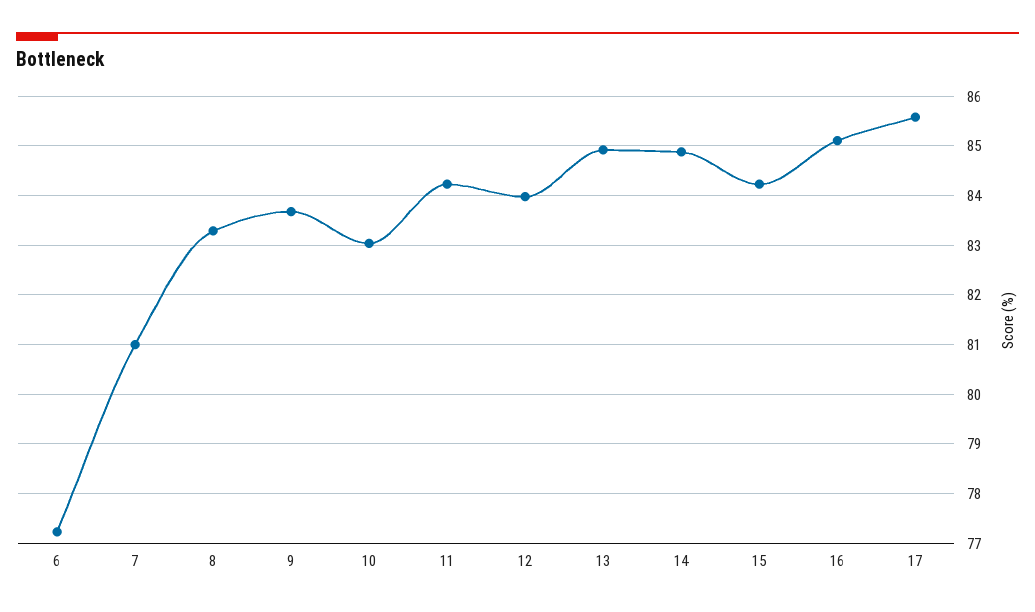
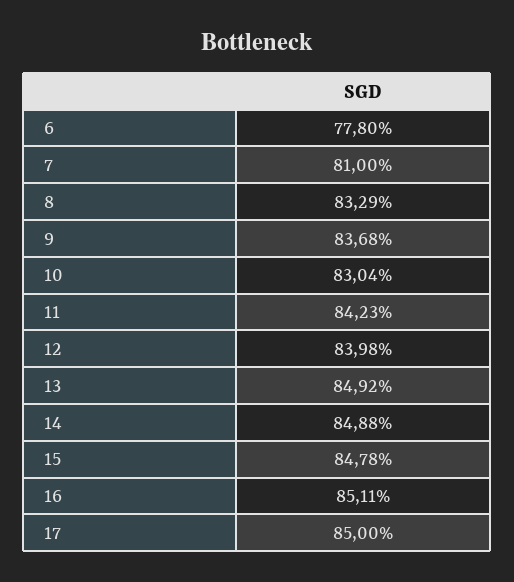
  {
-   "6": 77.2,
+   "6": 77.8,
    "7": 81,
    "8": 83.29,
    "9": 83.68,
    "10": 83.04,
    "11": 84.23,
    "12": 83.98,
    "13": 84.92,
    "14": 84.88,
-   "15": 84.2,
+   "15": 84.78,
    "16": 85.11,
-   "17": 85.6
+   "17": 85
  }

